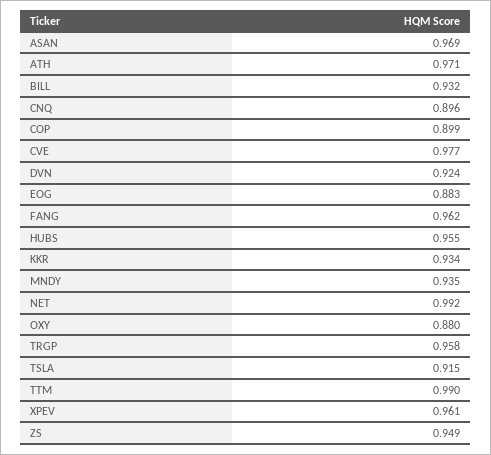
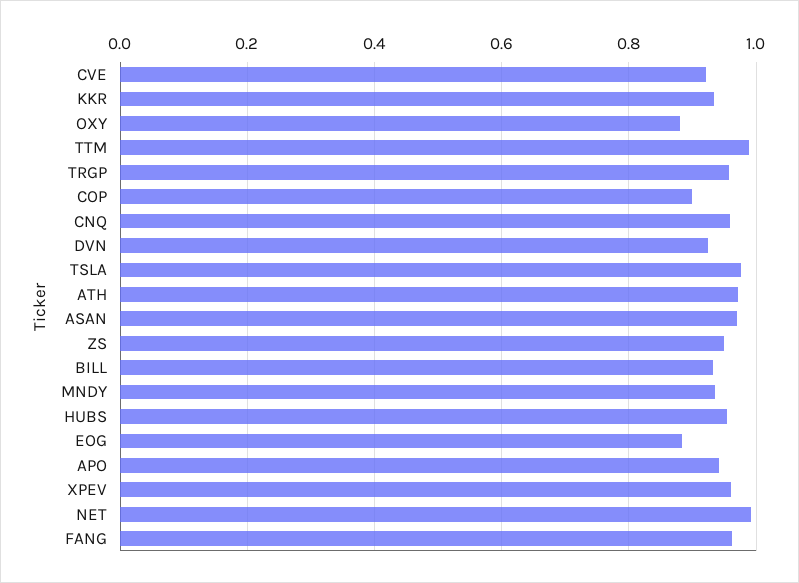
  {
    "ASAN": 0.969,
    "ATH": 0.971,
    "BILL": 0.932,
-   "CNQ": 0.896,
+   "CNQ": 0.96,
    "COP": 0.899,
-   "CVE": 0.977,
+   "CVE": 0.92,
    "DVN": 0.924,
    "EOG": 0.883,
    "FANG": 0.962,
    "HUBS": 0.955,
    "KKR": 0.934,
    "MNDY": 0.935,
    "NET": 0.992,
    "OXY": 0.88,
    "TRGP": 0.958,
-   "TSLA": 0.915,
+   "TSLA": 0.98,
    "TTM": 0.99,
    "XPEV": 0.961,
-   "ZS": 0.949
+   "ZS": 0.949,
+   "APO": 0.94
  }

